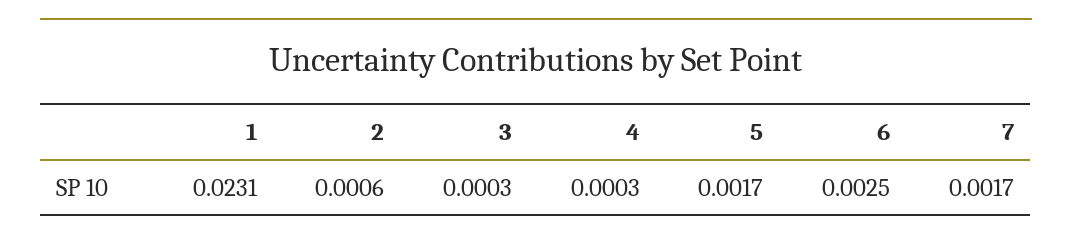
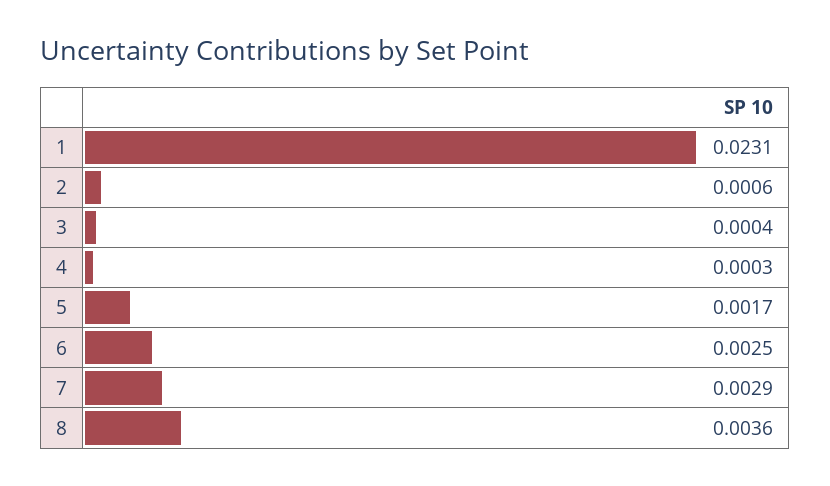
  {
    "1": 0.0231,
    "2": 0.0006,
-   "3": 0.0003,
+   "3": 0.0004,
    "4": 0.0003,
    "5": 0.0017,
    "6": 0.0025,
-   "7": 0.0017
+   "7": 0.0029,
+   "8": 0.0036
  }

